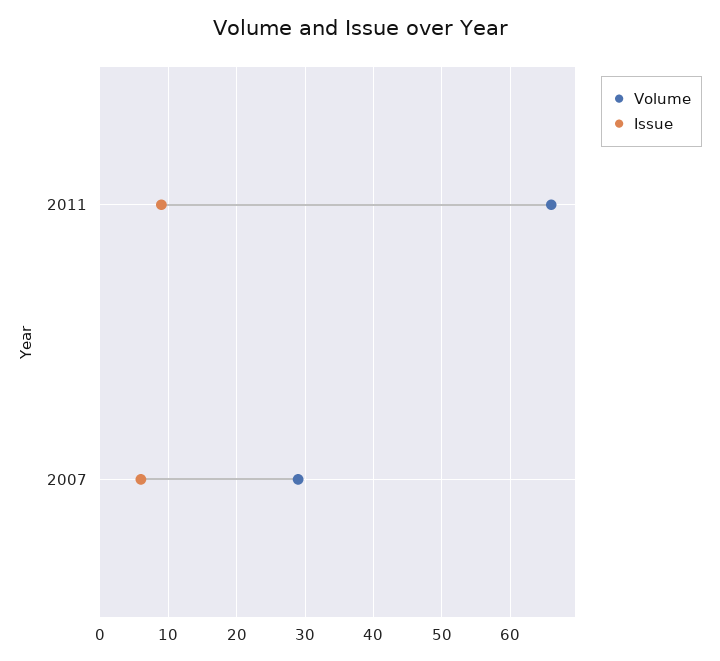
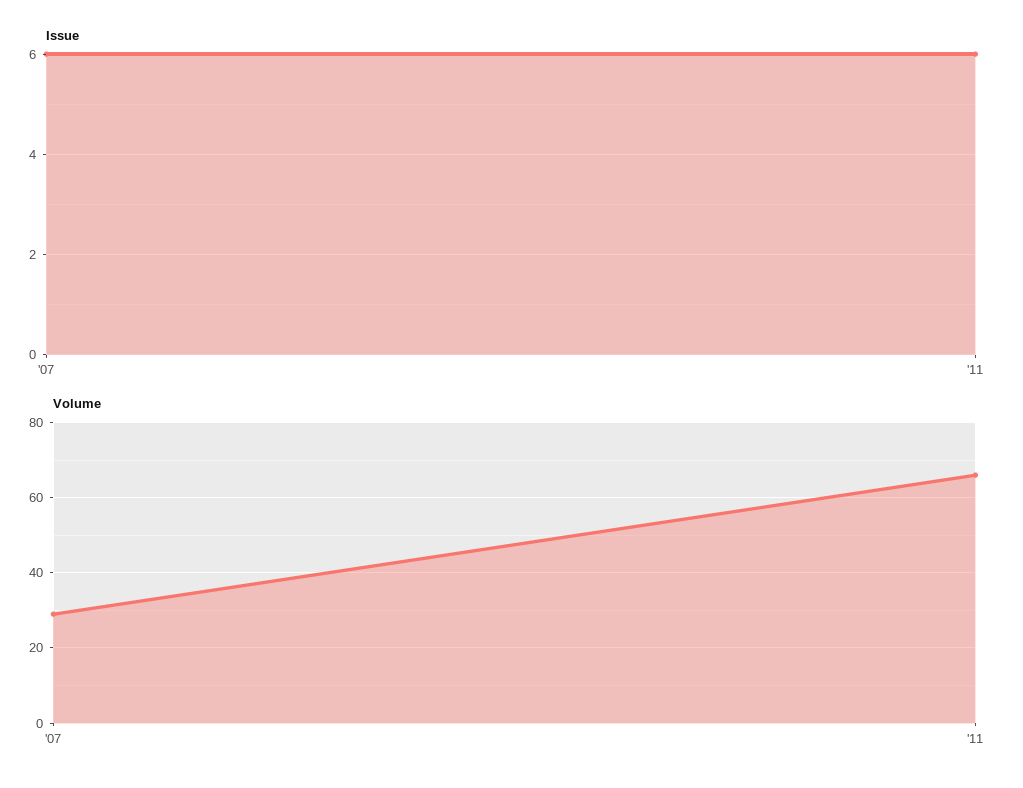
  {
    "Volume": {
      "2011": 66,
      "2007": 29
    },
    "Issue": {
-     "2011": 9,
+     "2011": 6,
      "2007": 6
    }
  }

